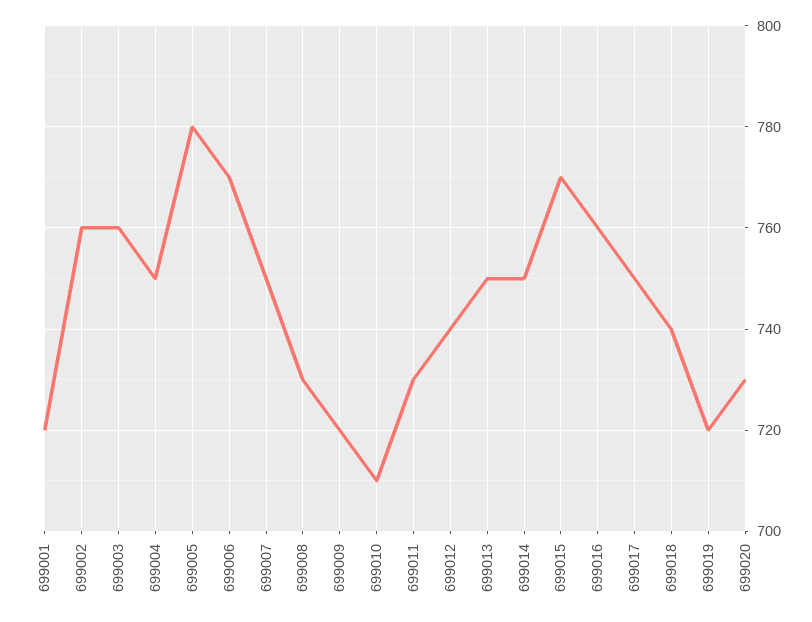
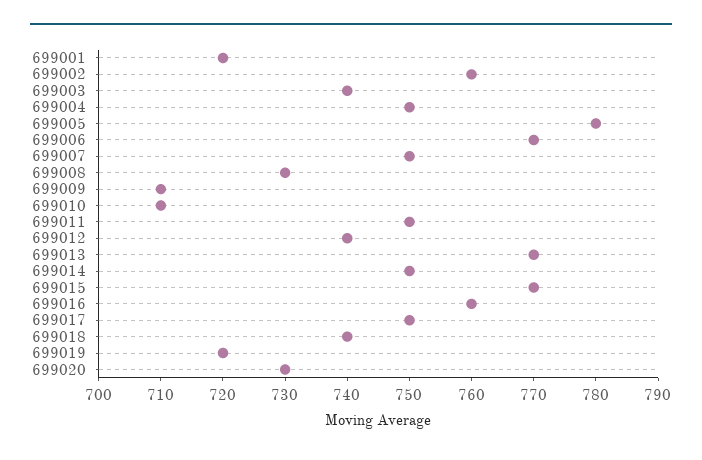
  {
    "699001": 720,
    "699002": 760,
-   "699003": 760,
+   "699003": 740,
    "699004": 750,
    "699005": 780,
    "699006": 770,
    "699007": 750,
    "699008": 730,
-   "699009": 720,
+   "699009": 710,
    "699010": 710,
-   "699011": 730,
+   "699011": 750,
    "699012": 740,
-   "699013": 750,
+   "699013": 770,
    "699014": 750,
    "699015": 770,
    "699016": 760,
    "699017": 750,
    "699018": 740,
    "699019": 720,
    "699020": 730
  }

